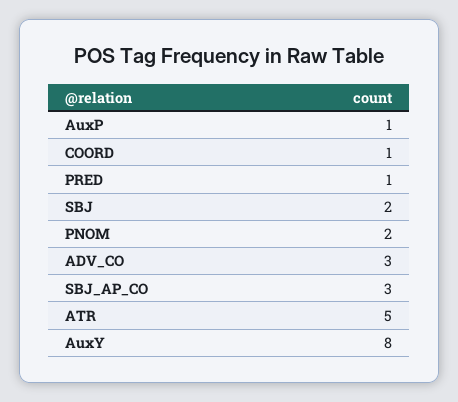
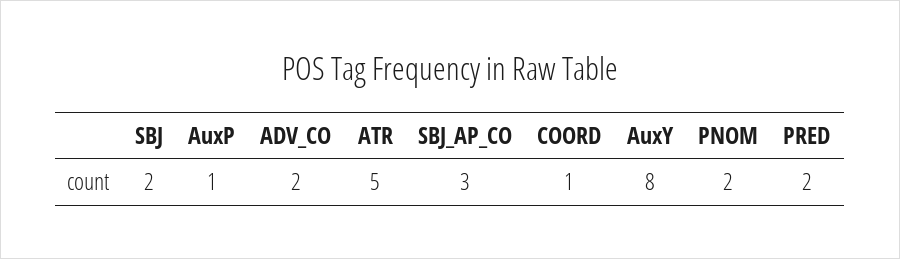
  {
    "AuxP": 1,
    "COORD": 1,
-   "PRED": 1,
+   "PRED": 2,
    "SBJ": 2,
    "PNOM": 2,
-   "ADV_CO": 3,
+   "ADV_CO": 2,
    "SBJ_AP_CO": 3,
    "ATR": 5,
    "AuxY": 8
  }

